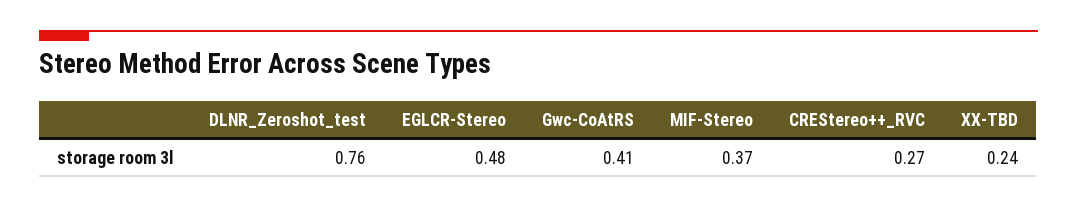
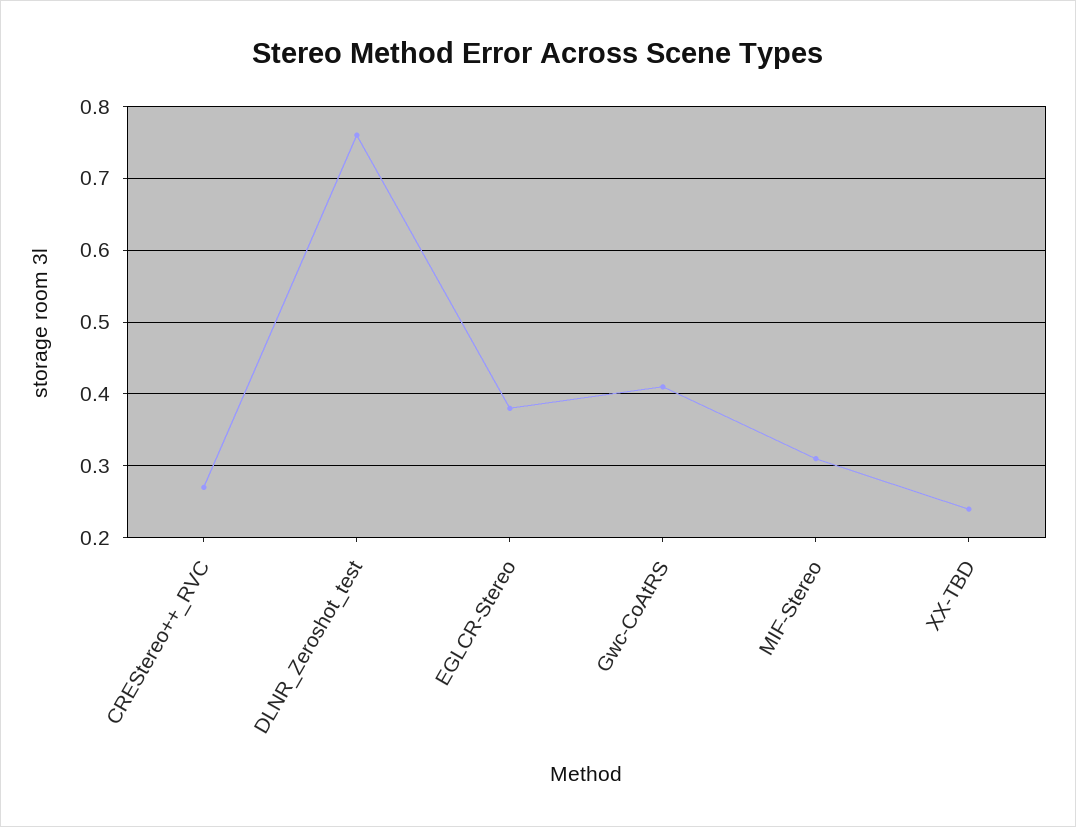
  {
    "DLNR_Zeroshot_test": 0.76,
-   "EGLCR-Stereo": 0.48,
+   "EGLCR-Stereo": 0.38,
    "Gwc-CoAtRS": 0.41,
-   "MIF-Stereo": 0.37,
+   "MIF-Stereo": 0.31,
    "CREStereo++_RVC": 0.27,
    "XX-TBD": 0.24
  }

